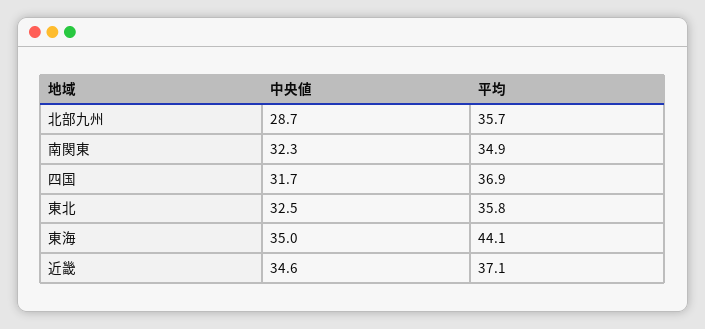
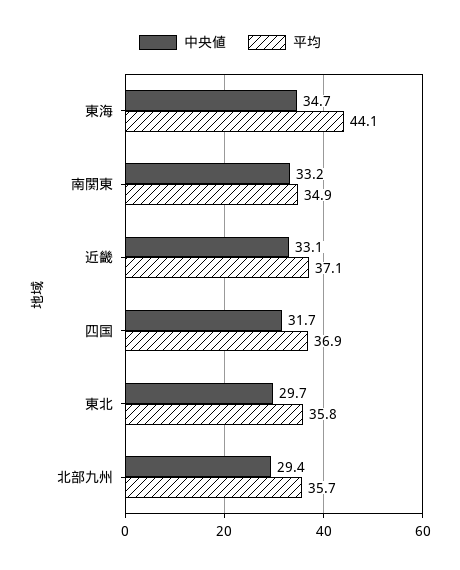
  {
    "中央値": {
-     "北部九州": 28.7,
+     "北部九州": 29.4,
-     "南関東": 32.3,
+     "南関東": 33.2,
      "四国": 31.7,
-     "東北": 32.5,
+     "東北": 29.7,
-     "東海": 35,
+     "東海": 34.7,
-     "近畿": 34.6
+     "近畿": 33.1
    },
    "平均": {
      "北部九州": 35.7,
      "南関東": 34.9,
      "四国": 36.9,
      "東北": 35.8,
      "東海": 44.1,
      "近畿": 37.1
    }
  }

